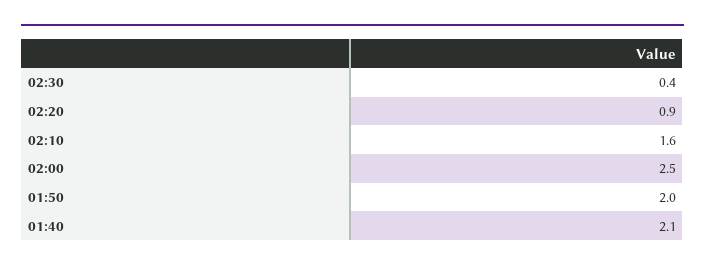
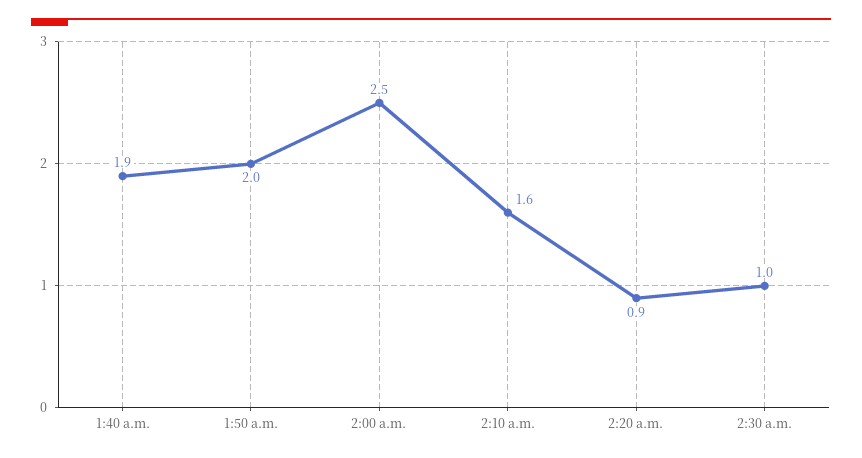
  {
-   "02:30": 0.4,
+   "02:30": 1,
    "02:20": 0.9,
    "02:10": 1.6,
    "02:00": 2.5,
    "01:50": 2,
-   "01:40": 2.1
+   "01:40": 1.9
  }

